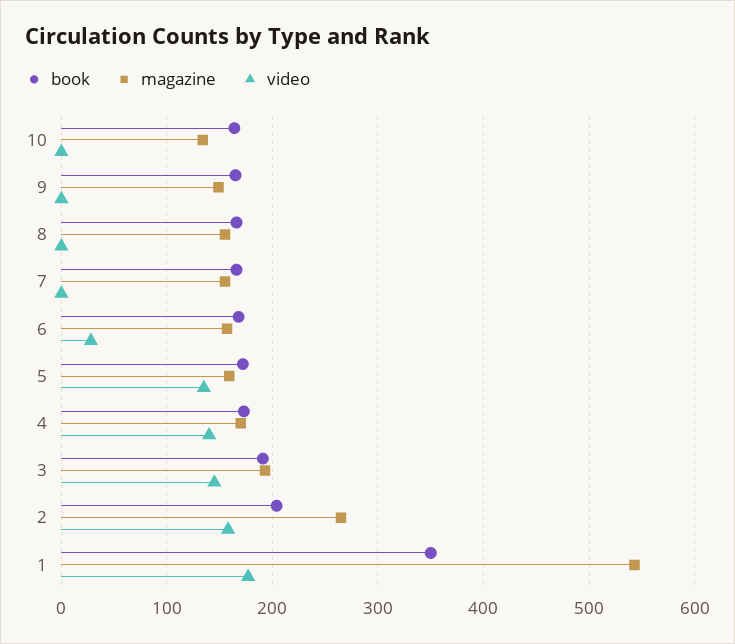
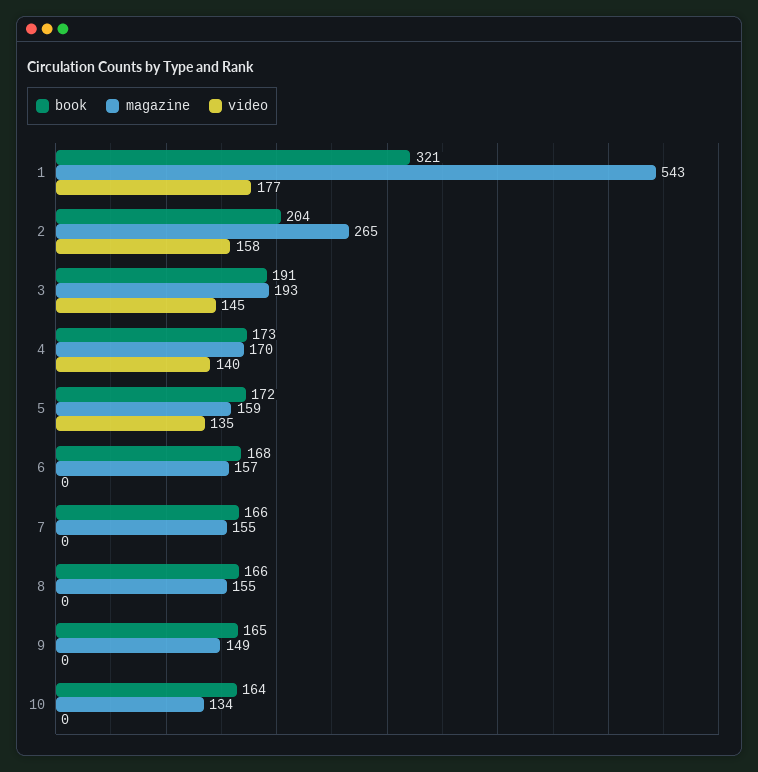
  {
    "book": {
      "10": 164,
      "9": 165,
      "8": 166,
      "7": 166,
      "6": 168,
      "5": 172,
      "4": 173,
      "3": 191,
      "2": 204,
-     "1": 350
+     "1": 321
    },
    "magazine": {
      "10": 134,
      "9": 149,
      "8": 155,
      "7": 155,
      "6": 157,
      "5": 159,
      "4": 170,
      "3": 193,
      "2": 265,
      "1": 543
    },
    "video": {
      "10": 0,
      "9": 0,
      "8": 0,
      "7": 0,
-     "6": 30,
+     "6": 0,
      "5": 135,
      "4": 140,
      "3": 145,
      "2": 158,
      "1": 177
    }
  }

